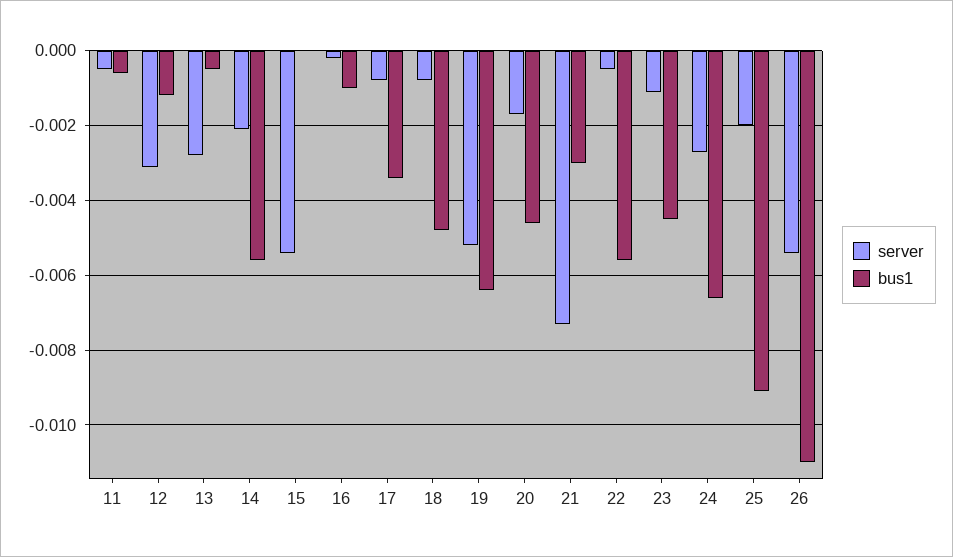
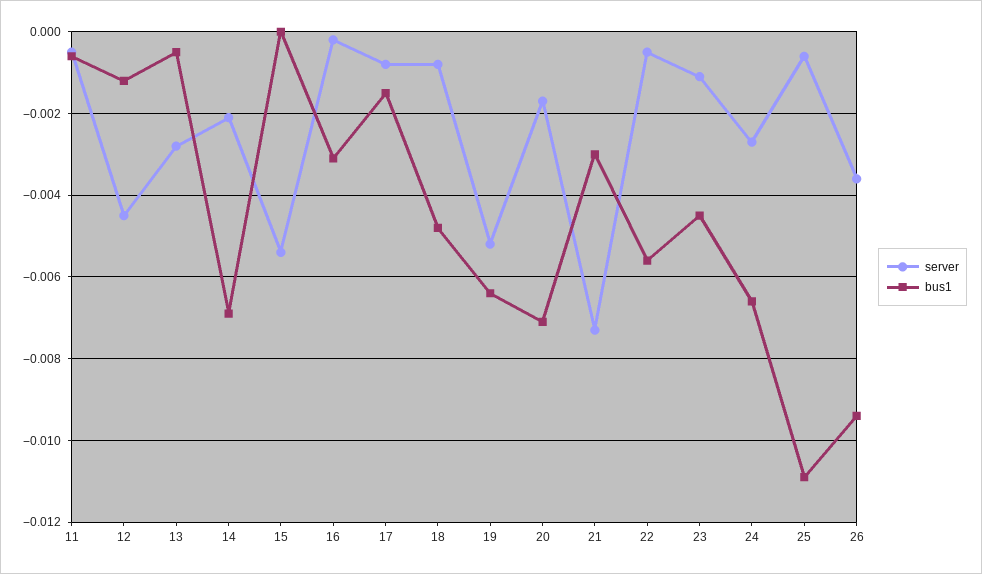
  {
    "server": {
      "11": -0.0005,
-     "12": -0.003,
+     "12": -0.0045,
      "13": -0.003,
      "14": -0.002,
      "15": -0.0055,
      "16": 0,
      "17": -0.001,
      "18": -0.001,
      "19": -0.005,
      "20": -0.0015,
      "21": -0.0075,
      "22": -0.0005,
      "23": -0.001,
      "24": -0.0025,
-     "25": -0.002,
+     "25": -0.0005,
-     "26": -0.0055
+     "26": -0.0035
    },
    "bus1": {
      "11": -0.0005,
      "12": -0.001,
      "13": -0.0005,
-     "14": -0.0055,
+     "14": -0.007,
      "15": 0,
-     "16": -0.001,
+     "16": -0.003,
-     "17": -0.0035,
+     "17": -0.0015,
      "18": -0.005,
      "19": -0.0065,
-     "20": -0.0045,
+     "20": -0.007,
      "21": -0.003,
      "22": -0.0055,
      "23": -0.0045,
      "24": -0.0065,
-     "25": -0.009,
+     "25": -0.011,
-     "26": -0.011
+     "26": -0.0095
    }
  }

